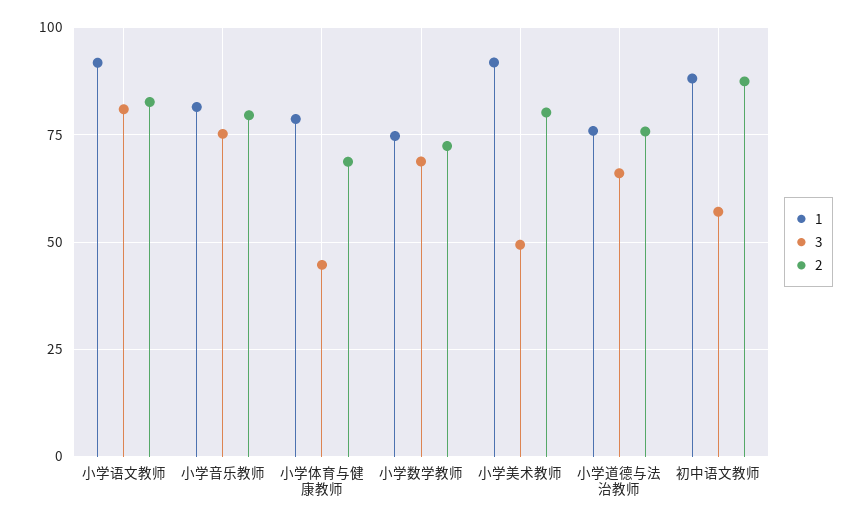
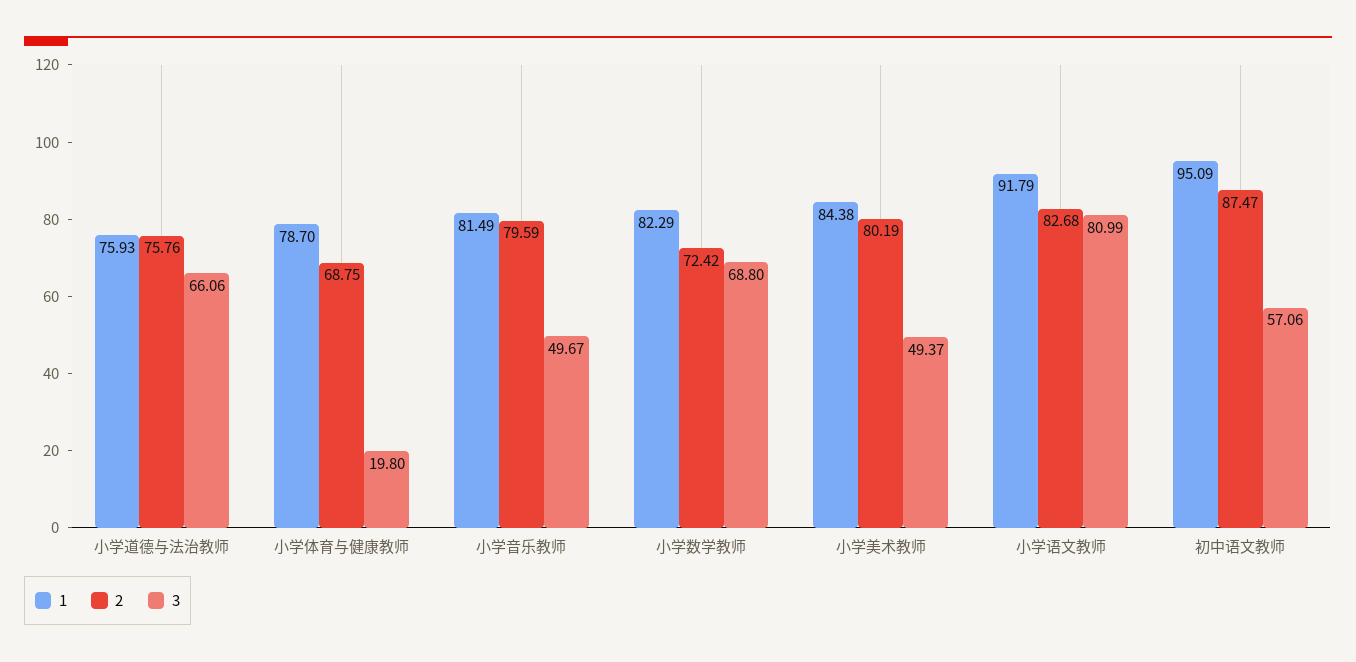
  {
    "1": {
      "小学语文教师": 91.79,
      "小学音乐教师": 81.49,
      "小学体育与健康教师": 78.7,
-     "小学数学教师": 75,
+     "小学数学教师": 82.29,
-     "小学美术教师": 92.5,
+     "小学美术教师": 84.38,
      "小学道德与法治教师": 75.93,
-     "初中语文教师": 87.5
+     "初中语文教师": 95.09
    },
    "3": {
      "小学语文教师": 80.99,
-     "小学音乐教师": 75,
+     "小学音乐教师": 49.67,
-     "小学体育与健康教师": 45,
+     "小学体育与健康教师": 19.8,
      "小学数学教师": 68.8,
      "小学美术教师": 49.37,
      "小学道德与法治教师": 66.06,
      "初中语文教师": 57.06
    },
    "2": {
      "小学语文教师": 82.68,
      "小学音乐教师": 79.59,
      "小学体育与健康教师": 68.75,
      "小学数学教师": 72.42,
      "小学美术教师": 80.19,
      "小学道德与法治教师": 75.76,
      "初中语文教师": 87.47
    }
  }

